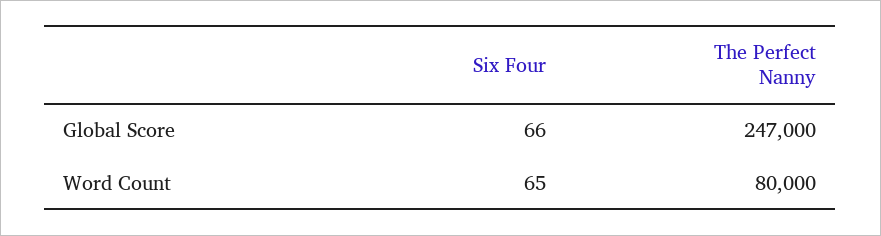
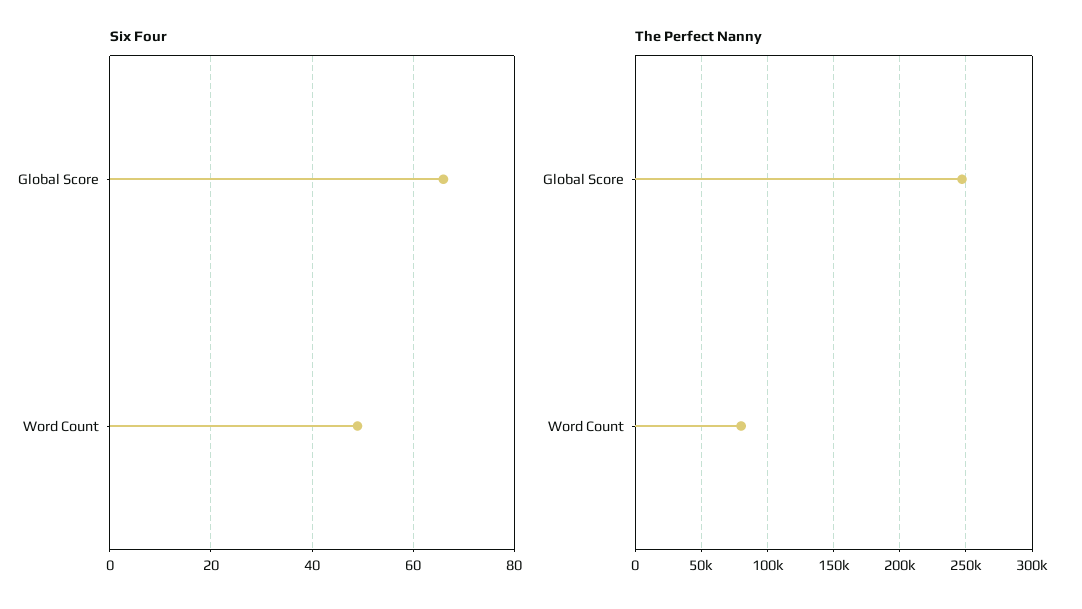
  {
    "Six Four": {
      "Global Score": 66,
-     "Word Count": 65
+     "Word Count": 50
    },
    "The Perfect Nanny": {
      "Global Score": 247000,
      "Word Count": 80000
    }
  }

